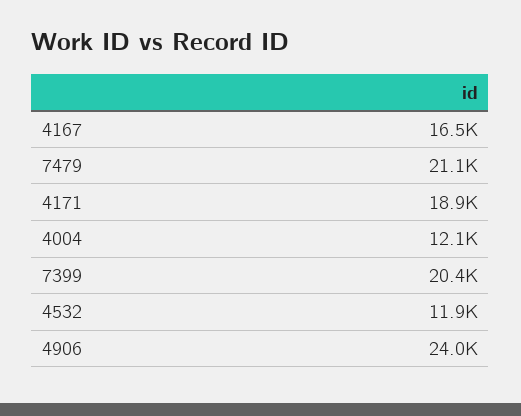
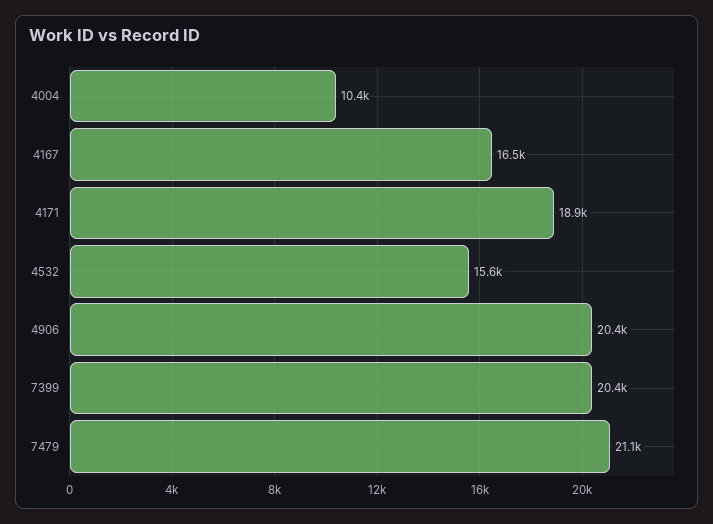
  {
    "4167": 16500,
    "7479": 21100,
    "4171": 18900,
-   "4004": 12100,
+   "4004": 10400,
    "7399": 20400,
-   "4532": 11900,
+   "4532": 15600,
-   "4906": 24000
+   "4906": 20400
  }

